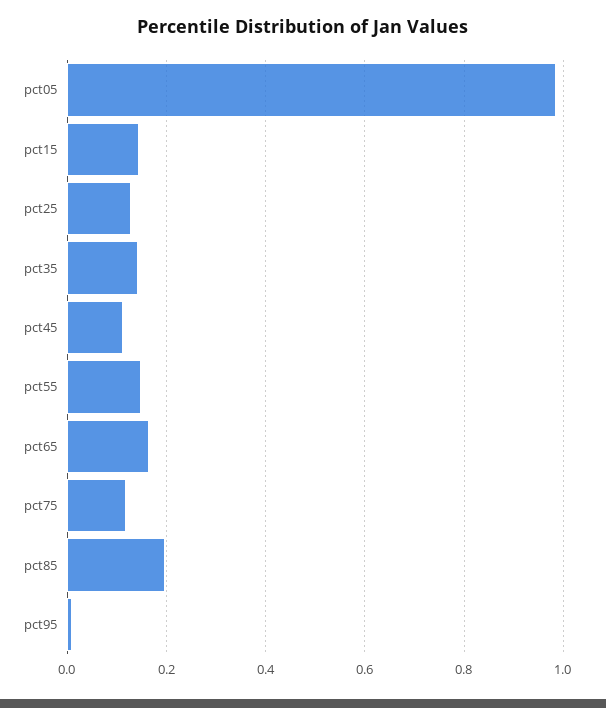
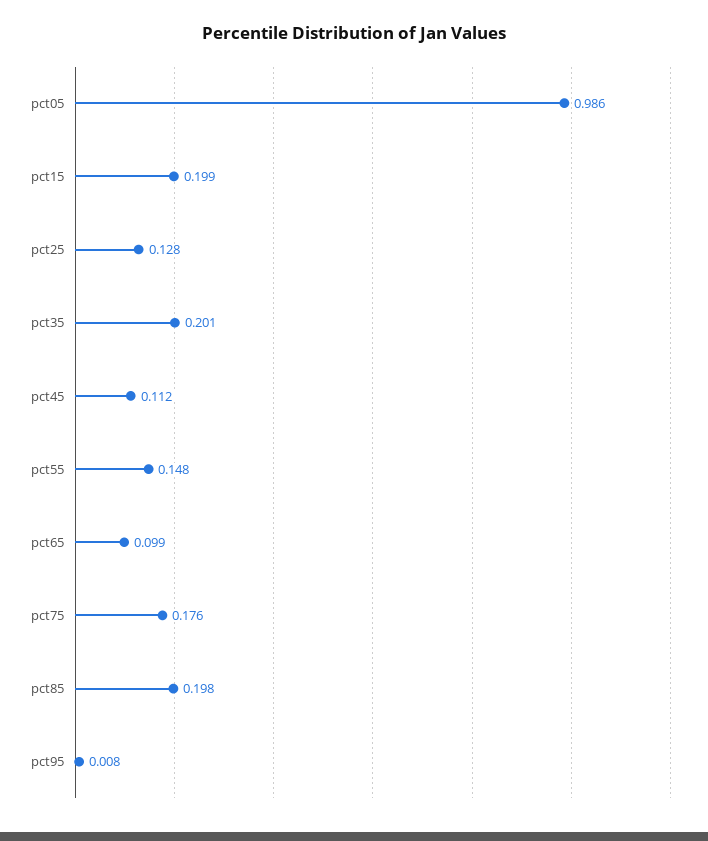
  {
    "pct05": 0.986,
-   "pct15": 0.14,
+   "pct15": 0.199,
    "pct25": 0.128,
-   "pct35": 0.14,
+   "pct35": 0.201,
    "pct45": 0.112,
    "pct55": 0.148,
-   "pct65": 0.16,
+   "pct65": 0.099,
-   "pct75": 0.12,
+   "pct75": 0.176,
    "pct85": 0.198,
    "pct95": 0.008
  }

